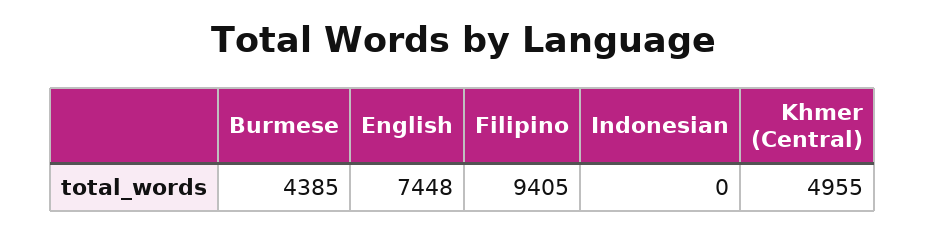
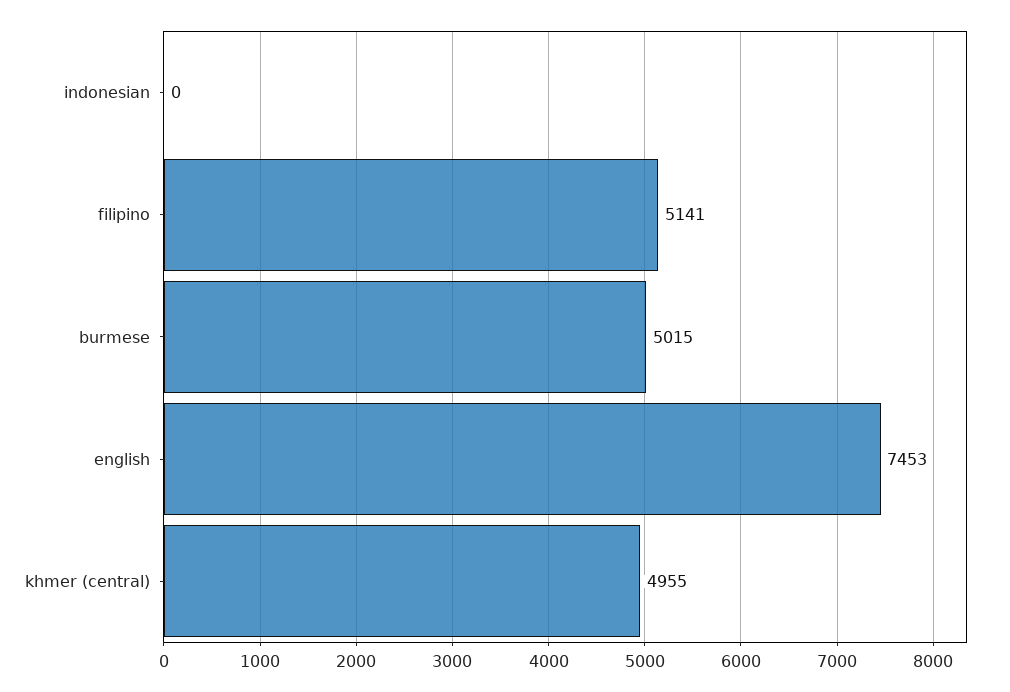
  {
-   "Burmese": 4385,
+   "Burmese": 5015,
-   "English": 7448,
+   "English": 7453,
-   "Filipino": 9405,
+   "Filipino": 5141,
    "Indonesian": 0,
    "Khmer (Central)": 4955
  }

